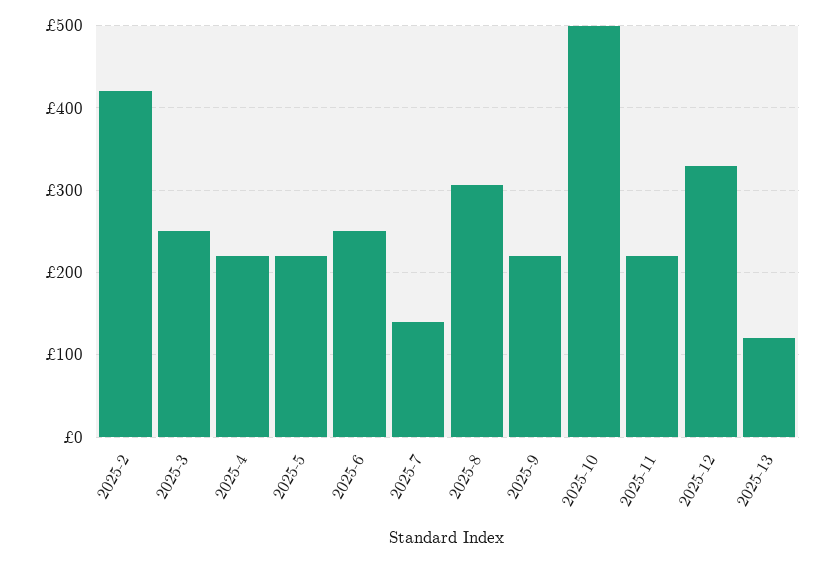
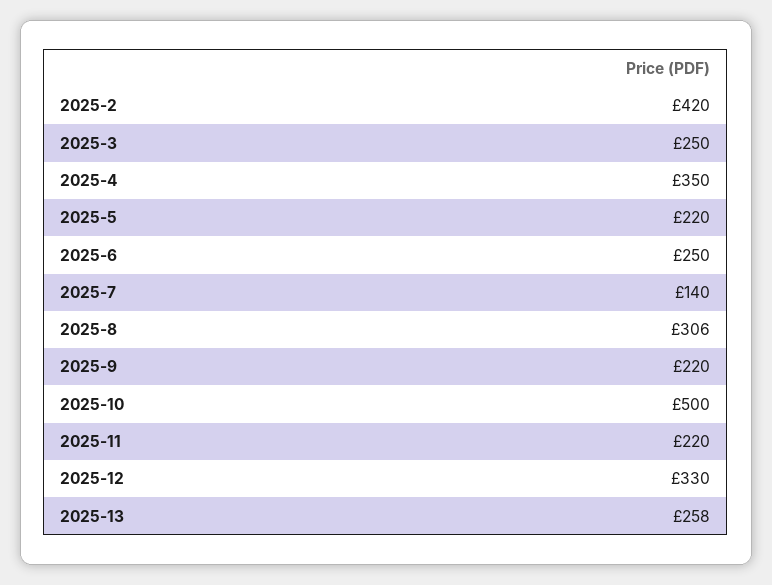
  {
    "2025-2": 420,
    "2025-3": 250,
-   "2025-4": 220,
+   "2025-4": 350,
    "2025-5": 220,
    "2025-6": 250,
    "2025-7": 140,
    "2025-8": 306,
    "2025-9": 220,
    "2025-10": 500,
    "2025-11": 220,
    "2025-12": 330,
-   "2025-13": 120
+   "2025-13": 258
  }

